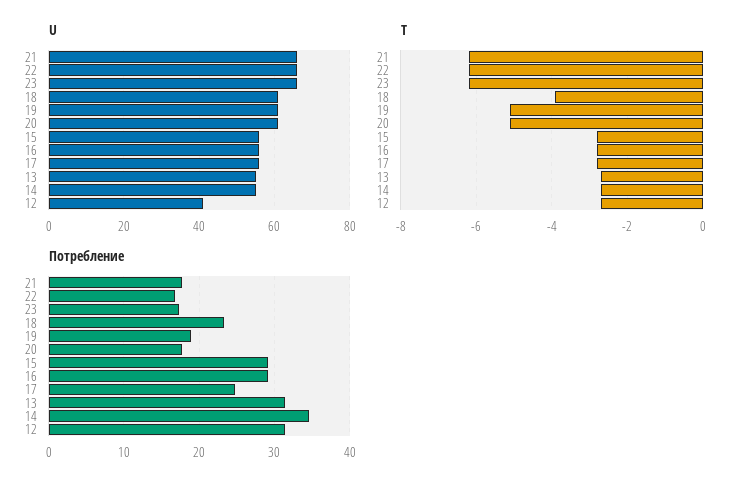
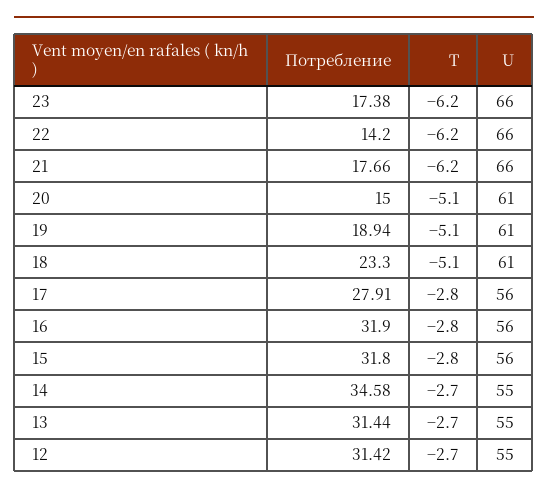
  {
    "U": {
      "21": 66,
      "22": 66,
      "23": 66,
      "18": 61,
      "19": 61,
      "20": 61,
      "15": 56,
      "16": 56,
      "17": 56,
      "13": 55,
      "14": 55,
-     "12": 40
+     "12": 55
    },
    "T": {
      "21": -6.2,
      "22": -6.2,
      "23": -6.2,
-     "18": -4,
+     "18": -5.1,
      "19": -5.1,
      "20": -5.1,
      "15": -2.8,
      "16": -2.8,
      "17": -2.8,
      "13": -2.7,
      "14": -2.7,
      "12": -2.7
    },
    "Потребление": {
      "21": 17.66,
-     "22": 17,
+     "22": 14.2,
      "23": 17.38,
      "18": 23.3,
      "19": 18.94,
-     "20": 18,
+     "20": 15,
-     "15": 29,
+     "15": 31.8,
-     "16": 29,
+     "16": 31.9,
-     "17": 25,
+     "17": 27.91,
      "13": 31.44,
      "14": 34.58,
      "12": 31.42
    }
  }

